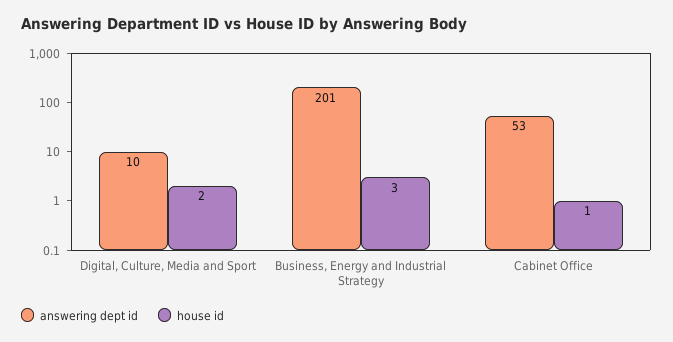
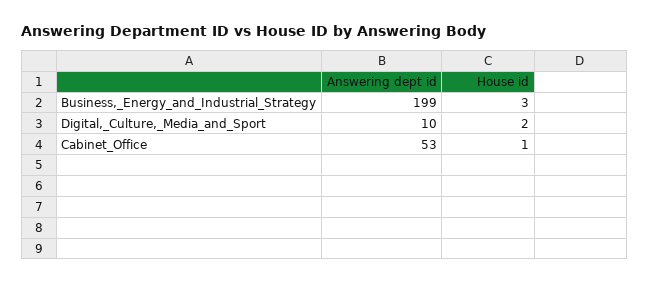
  {
    "answering dept id": {
      "Digital, Culture, Media and Sport": 10,
-     "Business, Energy and Industrial Strategy": 201,
+     "Business, Energy and Industrial Strategy": 199,
      "Cabinet Office": 53
    },
    "house id": {
      "Digital, Culture, Media and Sport": 2,
      "Business, Energy and Industrial Strategy": 3,
      "Cabinet Office": 1
    }
  }

